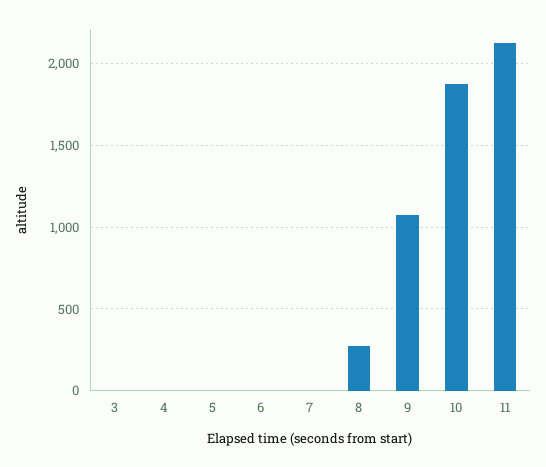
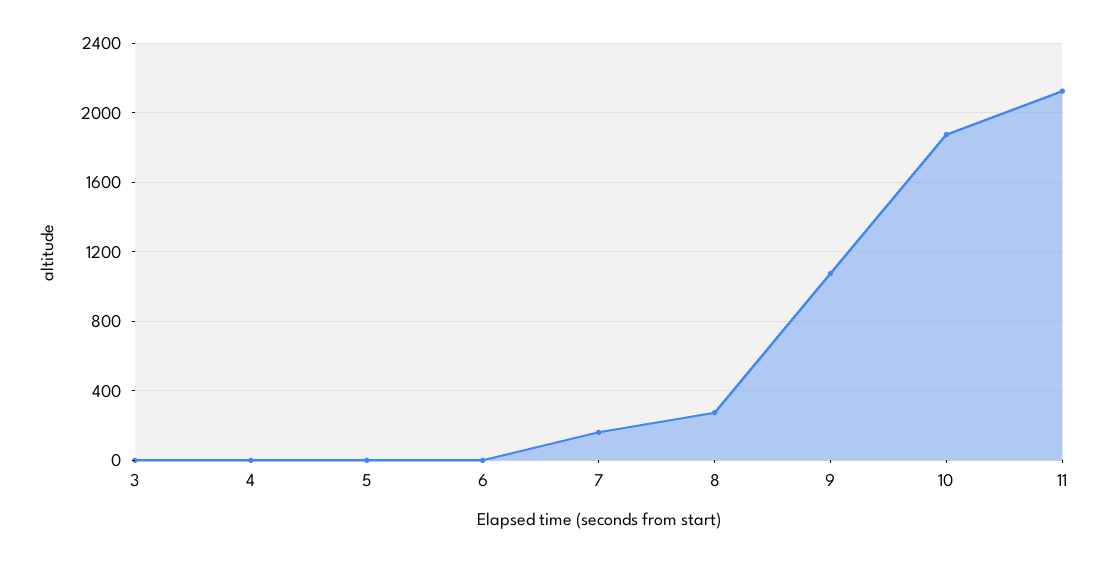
  {
    "3": 0,
    "4": 0,
    "5": 0,
    "6": 0,
-   "7": 0,
+   "7": 150,
    "8": 300,
    "9": 1100,
    "10": 1900,
    "11": 2150
  }

